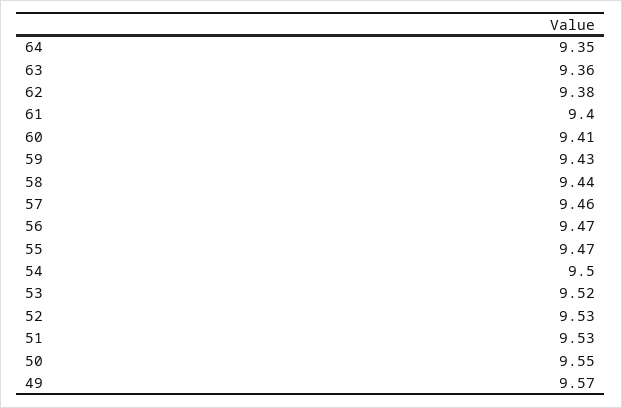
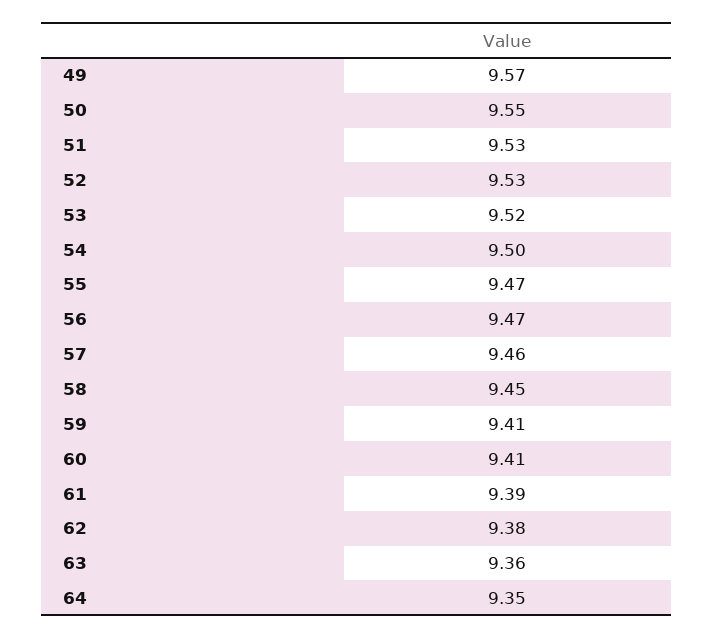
  {
    "64": 9.35,
    "63": 9.36,
    "62": 9.38,
-   "61": 9.4,
+   "61": 9.39,
    "60": 9.41,
-   "59": 9.43,
+   "59": 9.41,
-   "58": 9.44,
+   "58": 9.45,
    "57": 9.46,
    "56": 9.47,
    "55": 9.47,
    "54": 9.5,
    "53": 9.52,
    "52": 9.53,
    "51": 9.53,
    "50": 9.55,
    "49": 9.57
  }

